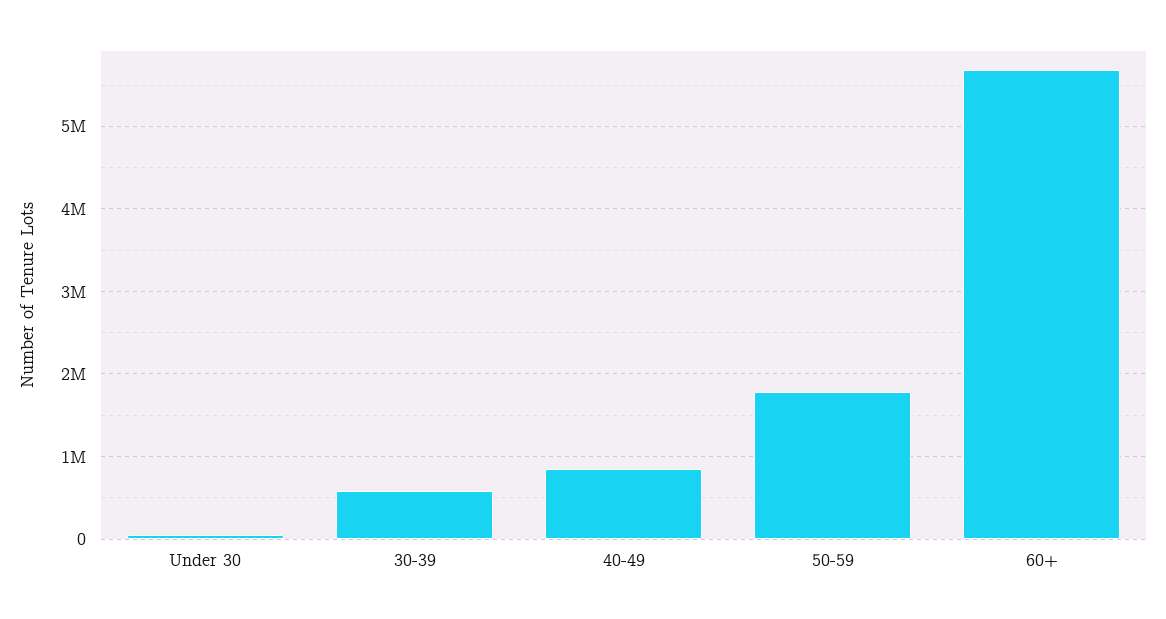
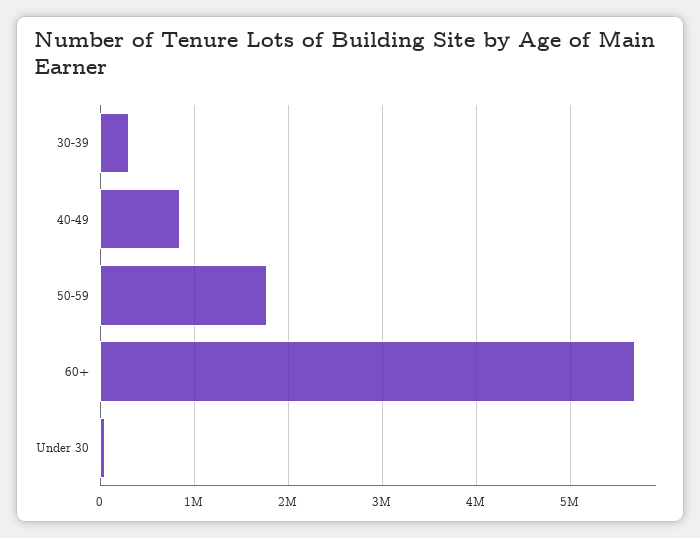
  {
    "Under 30": 0,
-   "30-39": 600000,
+   "30-39": 300000,
    "40-49": 800000,
    "50-59": 1800000,
    "60+": 5700000
  }

